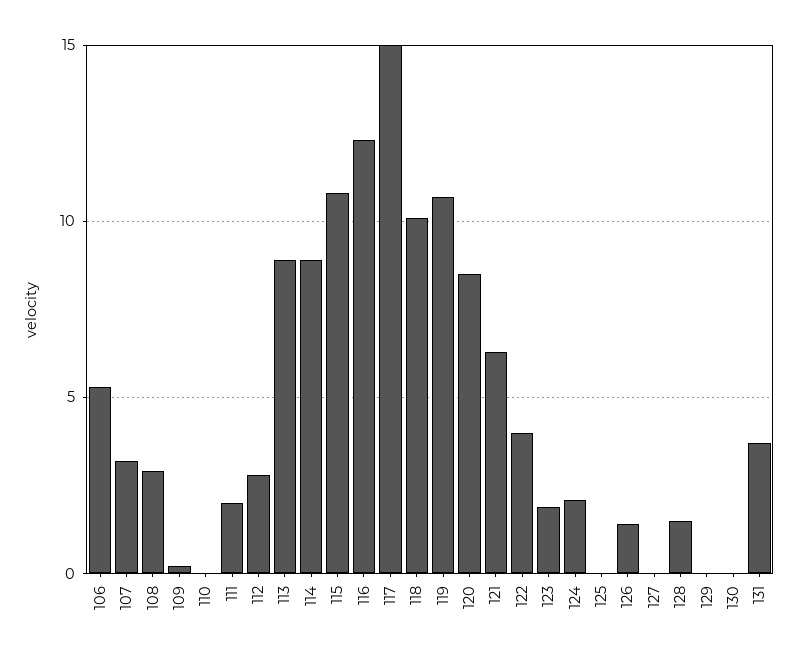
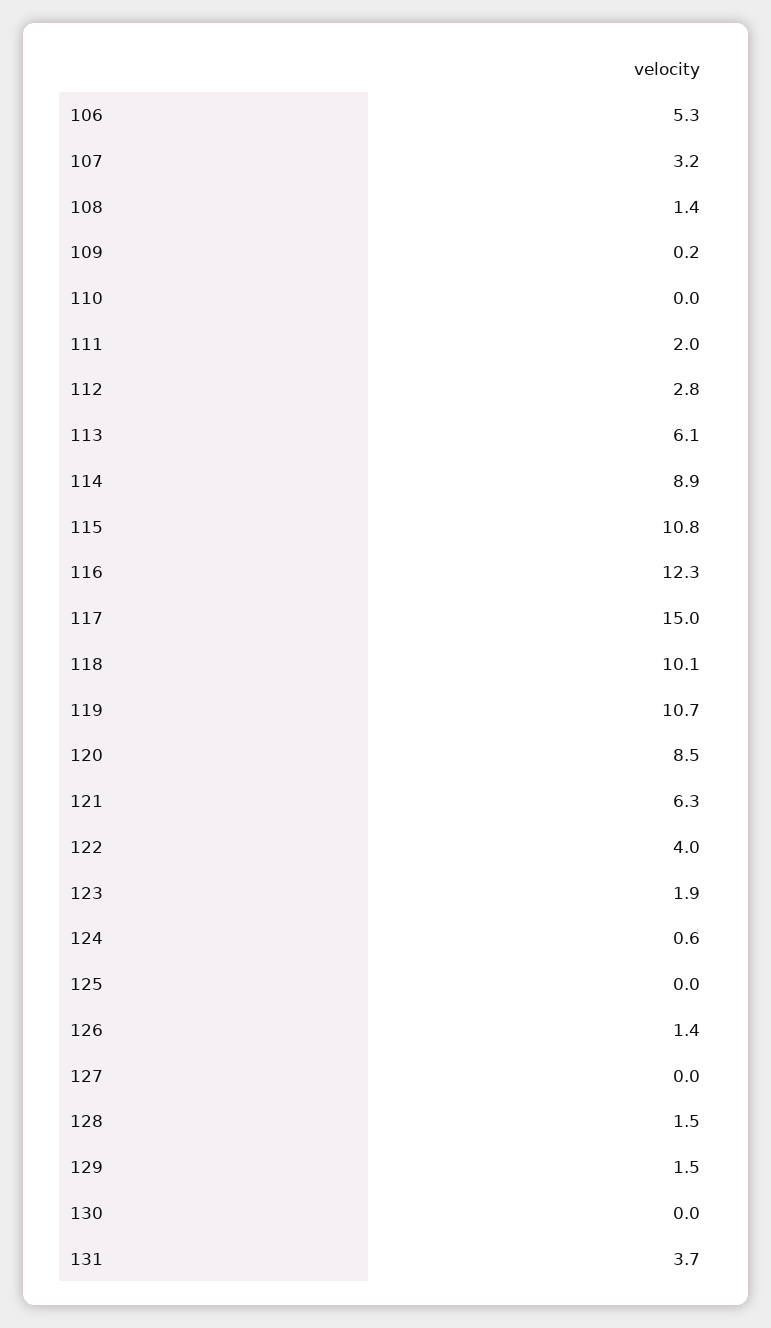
  {
    "106": 5.3,
    "107": 3.2,
-   "108": 3,
+   "108": 1.4,
    "109": 0.2,
    "110": 0,
    "111": 2,
    "112": 2.8,
-   "113": 9,
+   "113": 6.1,
    "114": 8.9,
    "115": 10.8,
    "116": 12.3,
    "117": 15,
    "118": 10.1,
    "119": 10.7,
    "120": 8.5,
    "121": 6.3,
    "122": 4,
    "123": 1.9,
-   "124": 2,
+   "124": 0.6,
    "125": 0,
    "126": 1.4,
    "127": 0,
    "128": 1.5,
-   "129": 0,
+   "129": 1.5,
    "130": 0,
    "131": 3.7
  }

